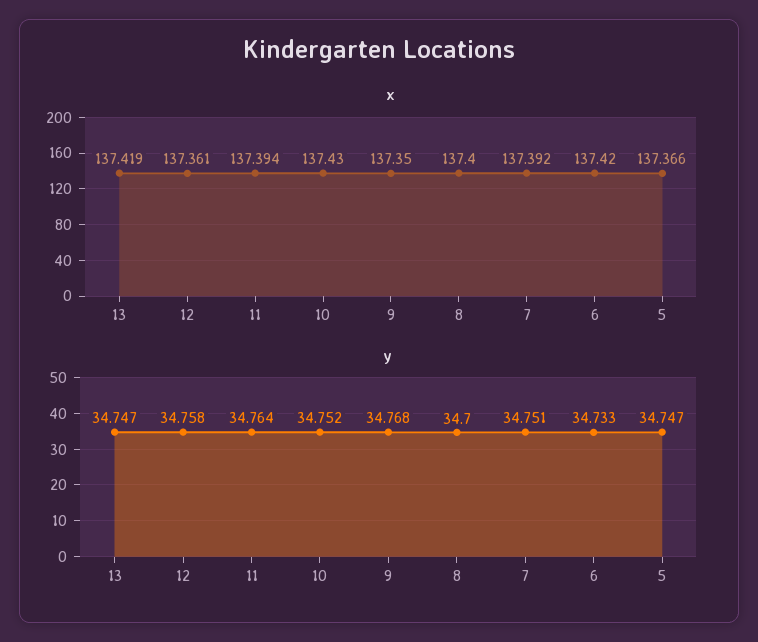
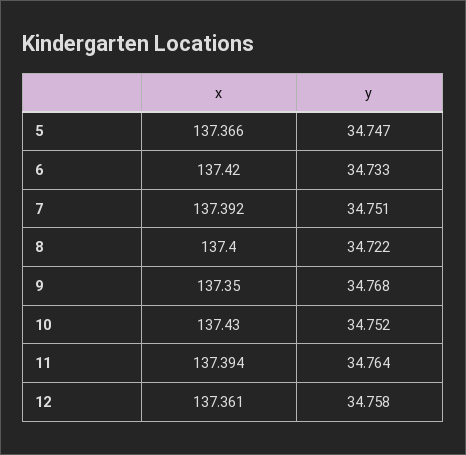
  {
    "x": {
-     "13": 137.419,
      "12": 137.361,
      "11": 137.394,
      "10": 137.43,
      "9": 137.35,
      "8": 137.4,
      "7": 137.392,
      "6": 137.42,
      "5": 137.366
    },
    "y": {
-     "13": 34.747,
      "12": 34.758,
      "11": 34.764,
      "10": 34.752,
      "9": 34.768,
-     "8": 34.7,
+     "8": 34.722,
      "7": 34.751,
      "6": 34.733,
      "5": 34.747
    }
  }

